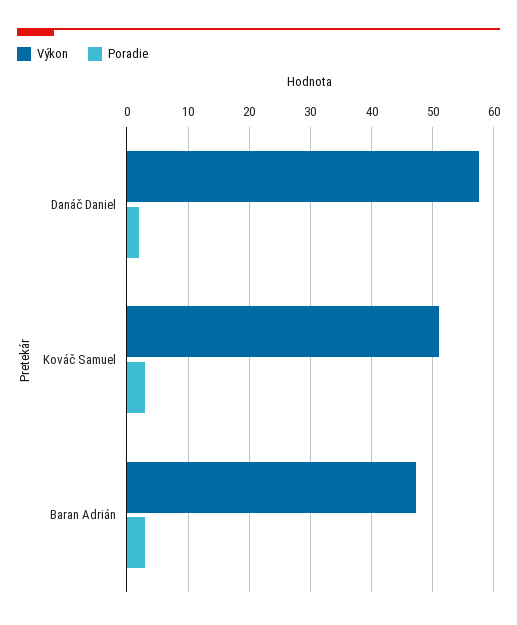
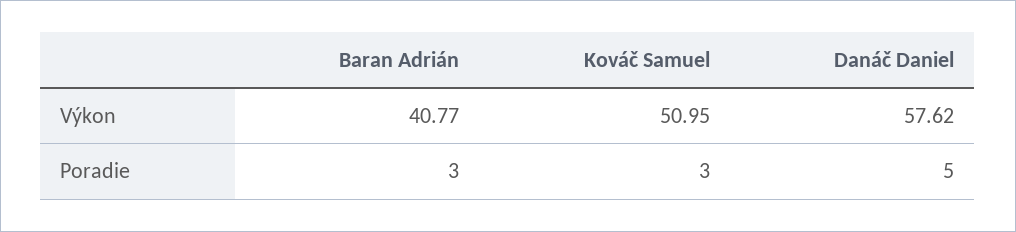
  {
    "Výkon": {
      "Danáč Daniel": 57.62,
      "Kováč Samuel": 50.95,
-     "Baran Adrián": 47
+     "Baran Adrián": 40.77
    },
    "Poradie": {
-     "Danáč Daniel": 2,
+     "Danáč Daniel": 5,
      "Kováč Samuel": 3,
      "Baran Adrián": 3
    }
  }

